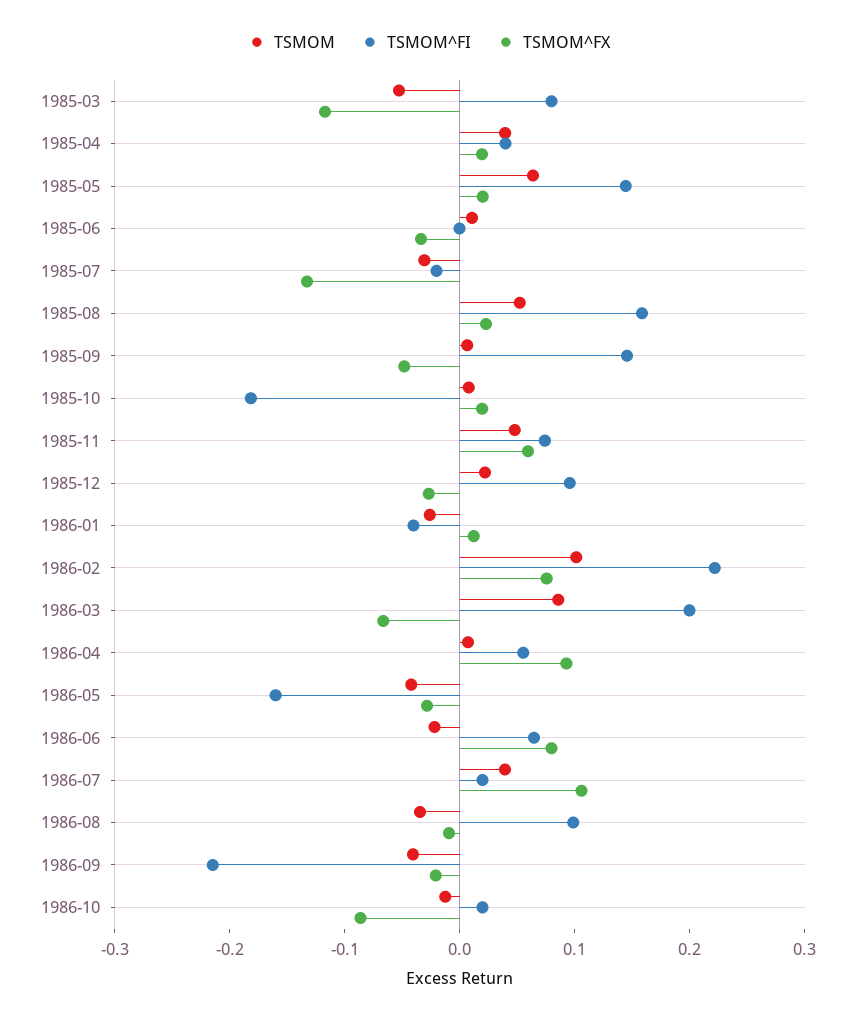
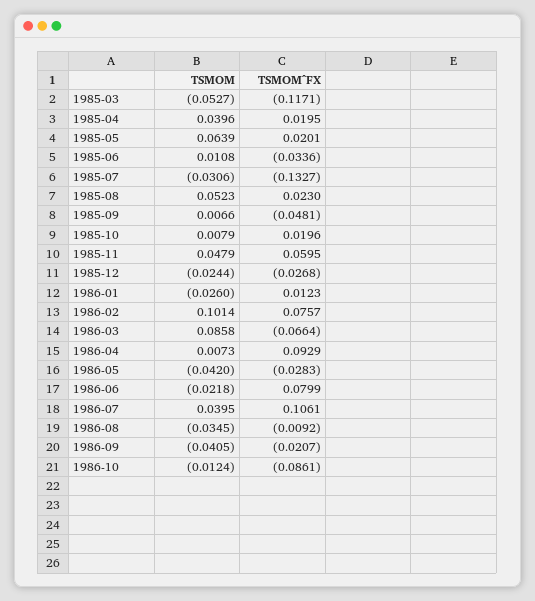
  {
    "TSMOM": {
      "1985-03": -0.0527,
      "1985-04": 0.0396,
      "1985-05": 0.0639,
      "1985-06": 0.0108,
      "1985-07": -0.0306,
      "1985-08": 0.0523,
      "1985-09": 0.0066,
      "1985-10": 0.0079,
      "1985-11": 0.0479,
-     "1985-12": 0.02,
+     "1985-12": -0.0244,
      "1986-01": -0.026,
      "1986-02": 0.1014,
      "1986-03": 0.0858,
      "1986-04": 0.0073,
      "1986-05": -0.042,
      "1986-06": -0.0218,
      "1986-07": 0.0395,
      "1986-08": -0.0345,
      "1986-09": -0.0405,
      "1986-10": -0.0124
    },
-   "TSMOM^FI": {
-     "1985-03": 0.08,
-     "1985-04": 0.04,
-     "1985-05": 0.14,
-     "1985-06": 0,
-     "1985-07": -0.02,
-     "1985-08": 0.16,
-     "1985-09": 0.14,
-     "1985-10": -0.18,
-     "1985-11": 0.08,
-     "1985-12": 0.1,
-     "1986-01": -0.04,
-     "1986-02": 0.22,
-     "1986-03": 0.2,
-     "1986-04": 0.06,
-     "1986-05": -0.16,
-     "1986-06": 0.06,
-     "1986-07": 0.02,
-     "1986-08": 0.1,
-     "1986-09": -0.22,
-     "1986-10": 0.02
-   },
    "TSMOM^FX": {
      "1985-03": -0.1171,
      "1985-04": 0.0195,
      "1985-05": 0.0201,
      "1985-06": -0.0336,
      "1985-07": -0.1327,
      "1985-08": 0.023,
      "1985-09": -0.0481,
      "1985-10": 0.0196,
      "1985-11": 0.0595,
      "1985-12": -0.0268,
      "1986-01": 0.0123,
      "1986-02": 0.0757,
      "1986-03": -0.0664,
      "1986-04": 0.0929,
      "1986-05": -0.0283,
      "1986-06": 0.0799,
      "1986-07": 0.1061,
      "1986-08": -0.0092,
      "1986-09": -0.0207,
      "1986-10": -0.0861
    }
  }

